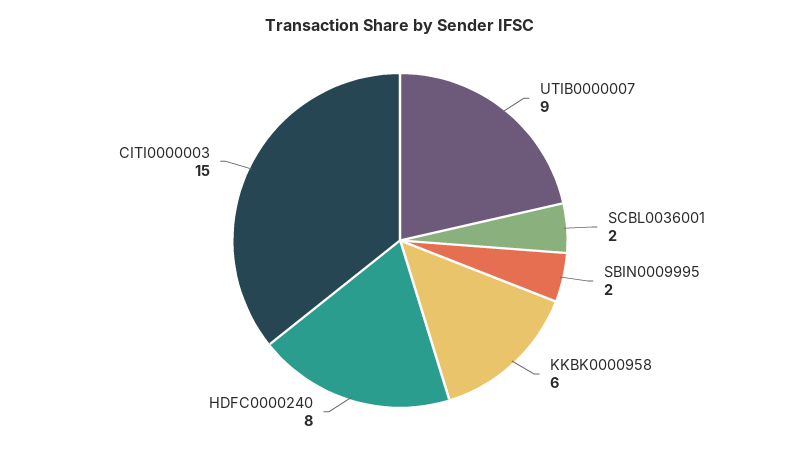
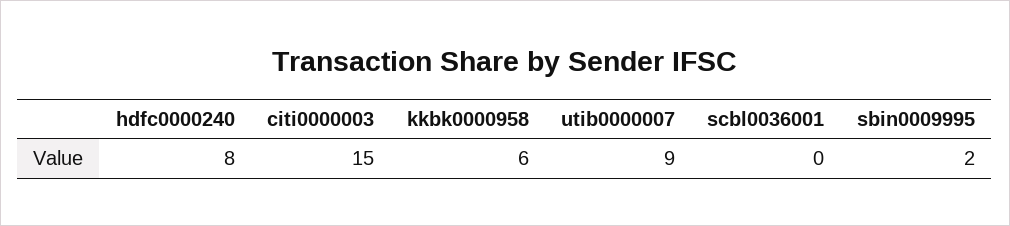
  {
    "UTIB0000007": 9,
-   "SCBL0036001": 2,
+   "SCBL0036001": 0,
    "SBIN0009995": 2,
    "KKBK0000958": 6,
    "HDFC0000240": 8,
    "CITI0000003": 15
  }

